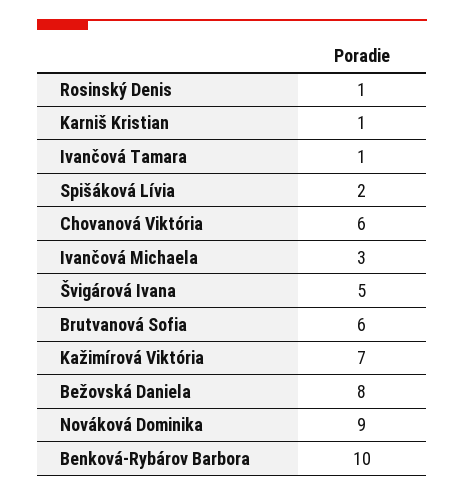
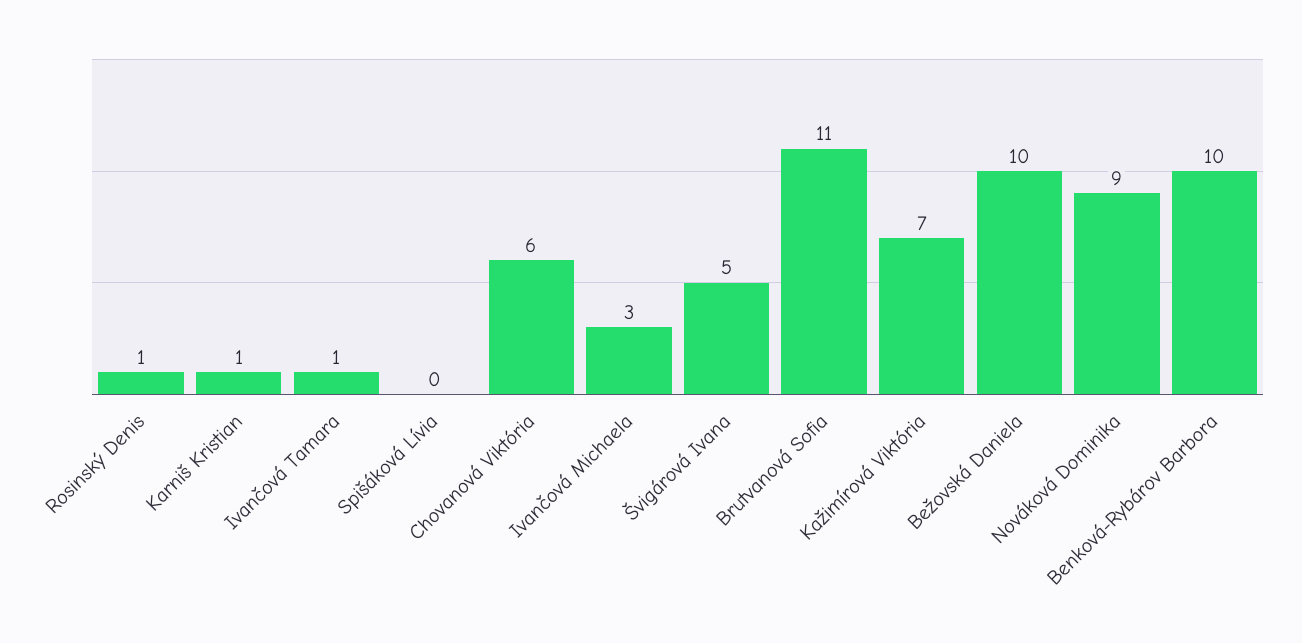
  {
    "Rosinský Denis": 1,
    "Karniš Kristian": 1,
    "Ivančová Tamara": 1,
-   "Spišáková Lívia": 2,
+   "Spišáková Lívia": 0,
    "Chovanová Viktória": 6,
    "Ivančová Michaela": 3,
    "Švigárová Ivana": 5,
-   "Brutvanová Sofia": 6,
+   "Brutvanová Sofia": 11,
    "Kažimírová Viktória": 7,
-   "Bežovská Daniela": 8,
+   "Bežovská Daniela": 10,
    "Nováková Dominika": 9,
    "Benková-Rybárov Barbora": 10
  }

